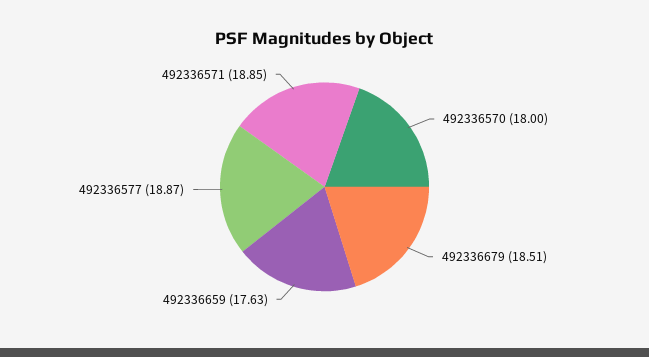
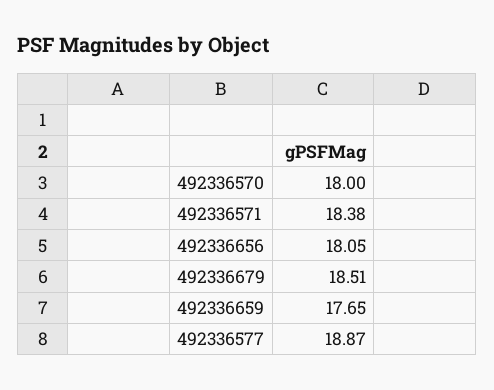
  {
    "492336570": 18,
    "492336679": 18.51,
-   "492336659": 17.63,
+   "492336659": 17.65,
    "492336577": 18.87,
-   "492336571": 18.85
+   "492336571": 18.38,
+   "492336656": 18.05
  }

